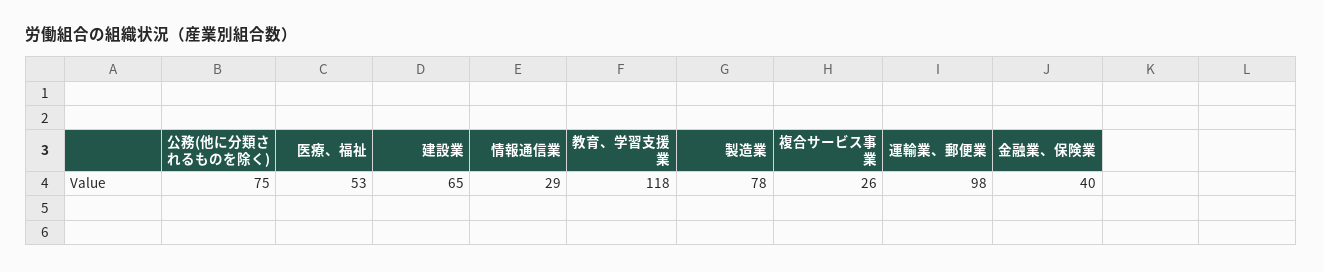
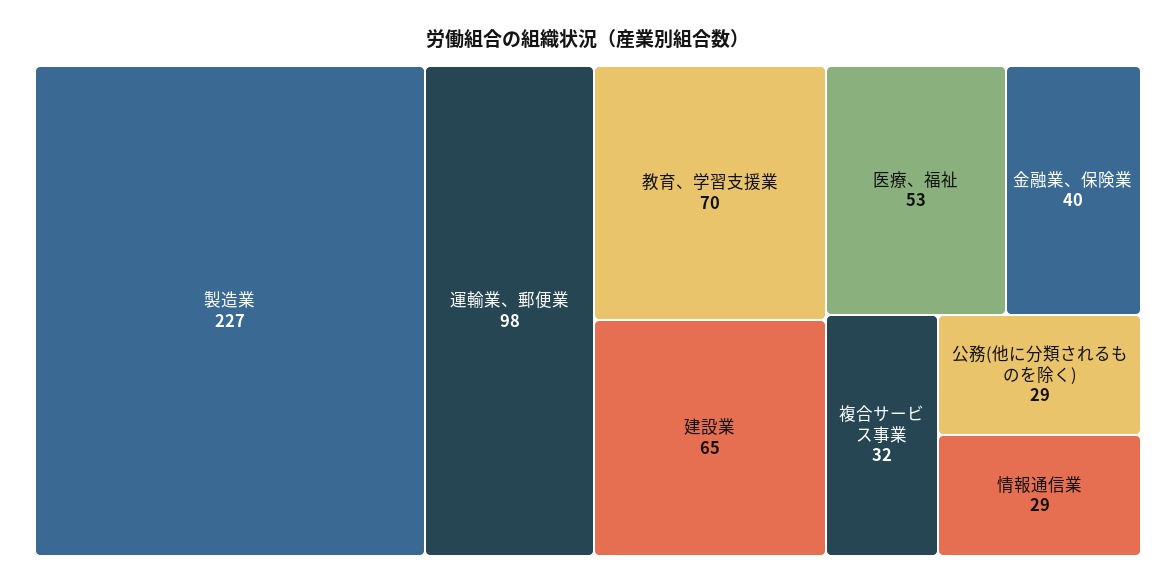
  {
-   "公務(他に分類されるものを除く)": 75,
+   "公務(他に分類されるものを除く)": 29,
    "医療、福祉": 53,
    "建設業": 65,
    "情報通信業": 29,
-   "教育、学習支援業": 118,
+   "教育、学習支援業": 70,
-   "製造業": 78,
+   "製造業": 227,
-   "複合サービス事業": 26,
+   "複合サービス事業": 32,
    "運輸業、郵便業": 98,
    "金融業、保険業": 40
  }

